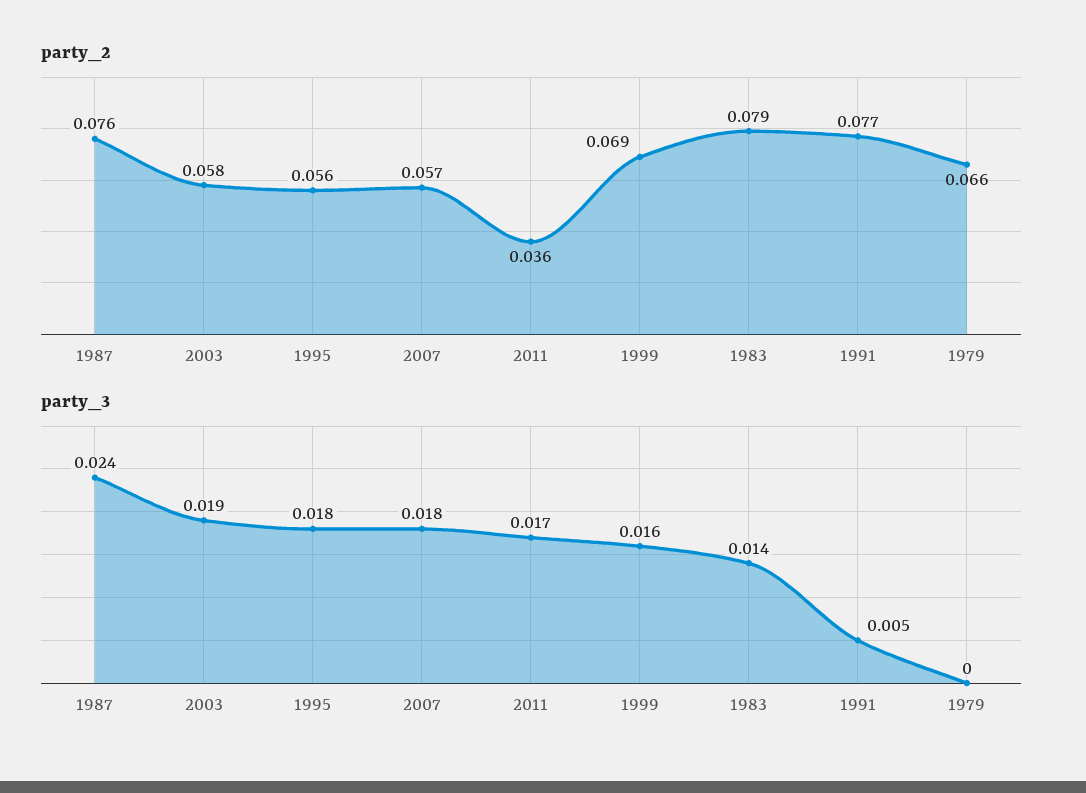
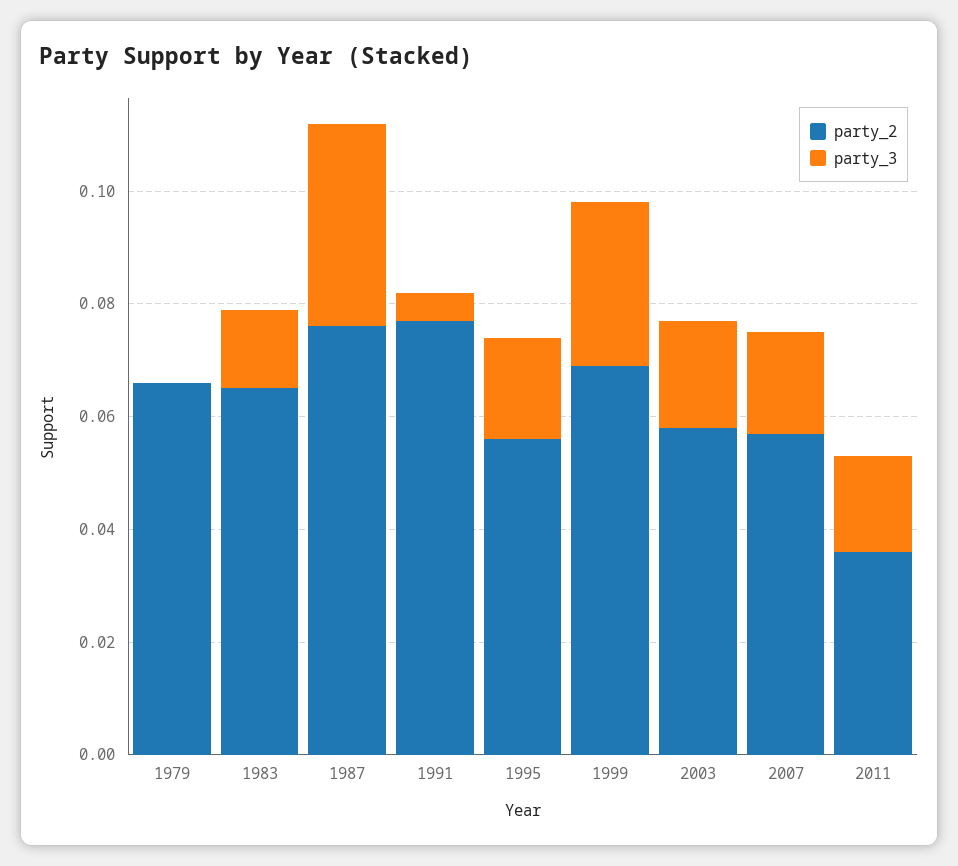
  {
    "party_2": {
      "1987": 0.076,
      "2003": 0.058,
      "1995": 0.056,
      "2007": 0.057,
      "2011": 0.036,
      "1999": 0.069,
-     "1983": 0.079,
+     "1983": 0.065,
      "1991": 0.077,
      "1979": 0.066
    },
    "party_3": {
-     "1987": 0.024,
+     "1987": 0.035,
      "2003": 0.019,
      "1995": 0.018,
      "2007": 0.018,
      "2011": 0.017,
-     "1999": 0.016,
+     "1999": 0.03,
      "1983": 0.014,
      "1991": 0.005,
      "1979": 0
    }
  }

